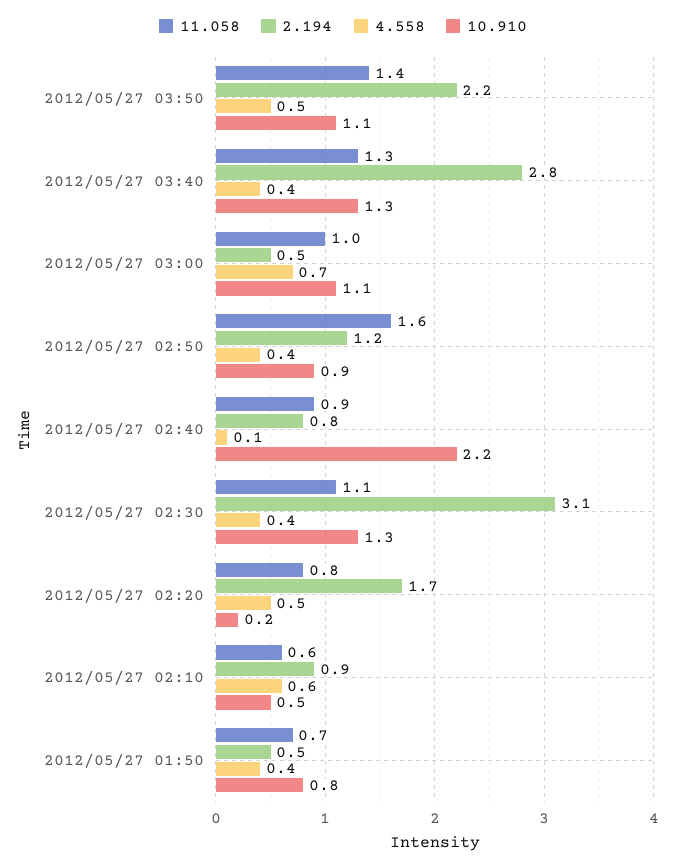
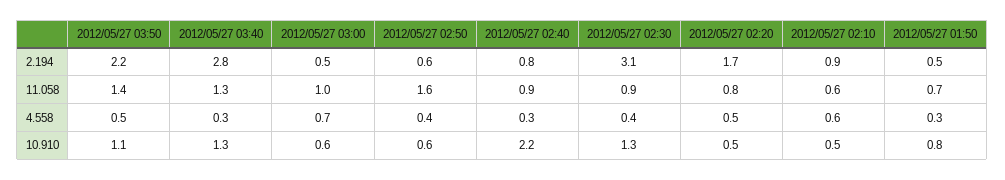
  {
    "11.058": {
      "2012/05/27 03:50": 1.4,
      "2012/05/27 03:40": 1.3,
      "2012/05/27 03:00": 1,
      "2012/05/27 02:50": 1.6,
      "2012/05/27 02:40": 0.9,
-     "2012/05/27 02:30": 1.1,
+     "2012/05/27 02:30": 0.9,
      "2012/05/27 02:20": 0.8,
      "2012/05/27 02:10": 0.6,
      "2012/05/27 01:50": 0.7
    },
    "2.194": {
      "2012/05/27 03:50": 2.2,
      "2012/05/27 03:40": 2.8,
      "2012/05/27 03:00": 0.5,
-     "2012/05/27 02:50": 1.2,
+     "2012/05/27 02:50": 0.6,
      "2012/05/27 02:40": 0.8,
      "2012/05/27 02:30": 3.1,
      "2012/05/27 02:20": 1.7,
      "2012/05/27 02:10": 0.9,
      "2012/05/27 01:50": 0.5
    },
    "4.558": {
      "2012/05/27 03:50": 0.5,
-     "2012/05/27 03:40": 0.4,
+     "2012/05/27 03:40": 0.3,
      "2012/05/27 03:00": 0.7,
      "2012/05/27 02:50": 0.4,
-     "2012/05/27 02:40": 0.1,
+     "2012/05/27 02:40": 0.3,
      "2012/05/27 02:30": 0.4,
      "2012/05/27 02:20": 0.5,
      "2012/05/27 02:10": 0.6,
-     "2012/05/27 01:50": 0.4
+     "2012/05/27 01:50": 0.3
    },
    "10.910": {
      "2012/05/27 03:50": 1.1,
      "2012/05/27 03:40": 1.3,
-     "2012/05/27 03:00": 1.1,
+     "2012/05/27 03:00": 0.6,
-     "2012/05/27 02:50": 0.9,
+     "2012/05/27 02:50": 0.6,
      "2012/05/27 02:40": 2.2,
      "2012/05/27 02:30": 1.3,
-     "2012/05/27 02:20": 0.2,
+     "2012/05/27 02:20": 0.5,
      "2012/05/27 02:10": 0.5,
      "2012/05/27 01:50": 0.8
    }
  }

